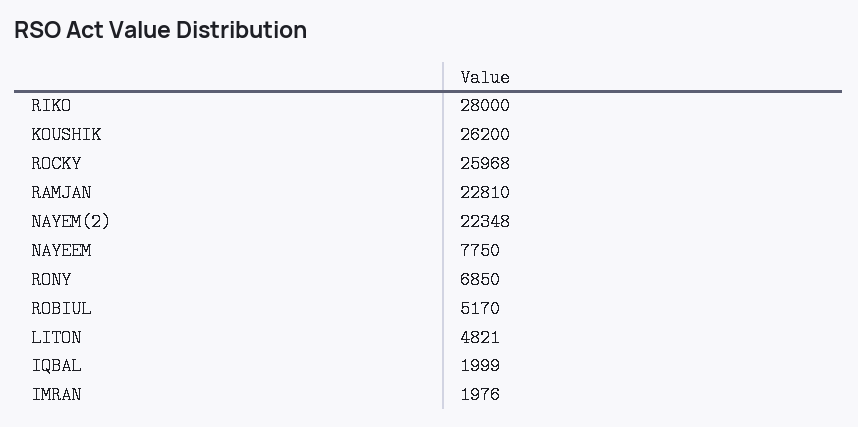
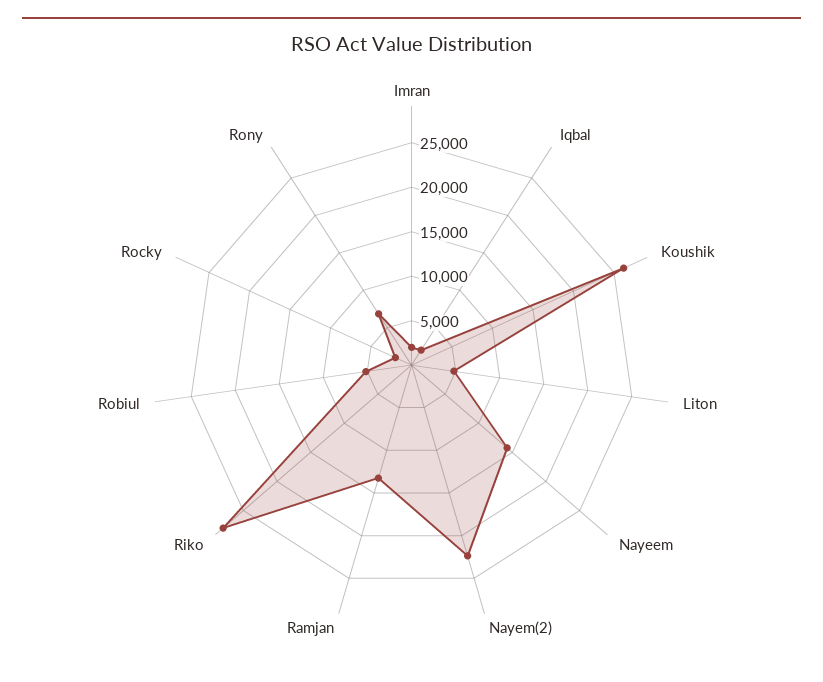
  {
    "RIKO": 28000,
    "KOUSHIK": 26200,
-   "ROCKY": 25968,
+   "ROCKY": 2000,
-   "RAMJAN": 22810,
+   "RAMJAN": 13000,
    "NAYEM(2)": 22348,
-   "NAYEEM": 7750,
+   "NAYEEM": 14000,
    "RONY": 6850,
    "ROBIUL": 5170,
    "LITON": 4821,
    "IQBAL": 1999,
    "IMRAN": 1976
  }

